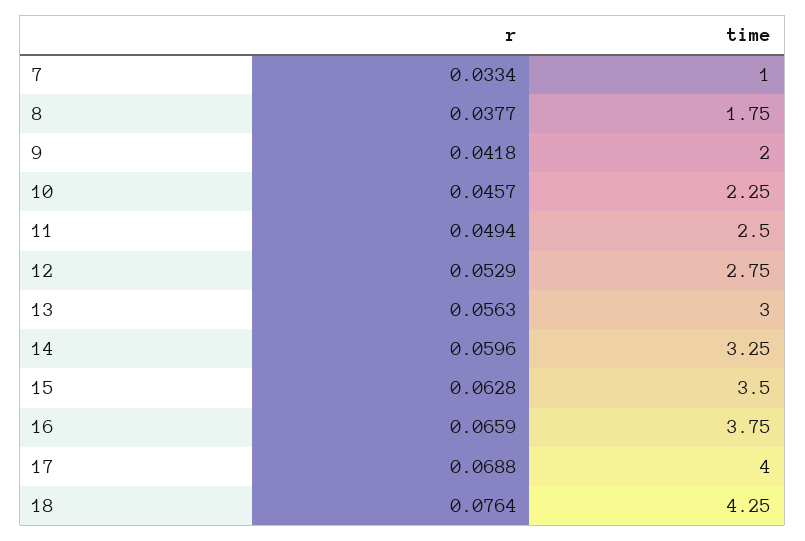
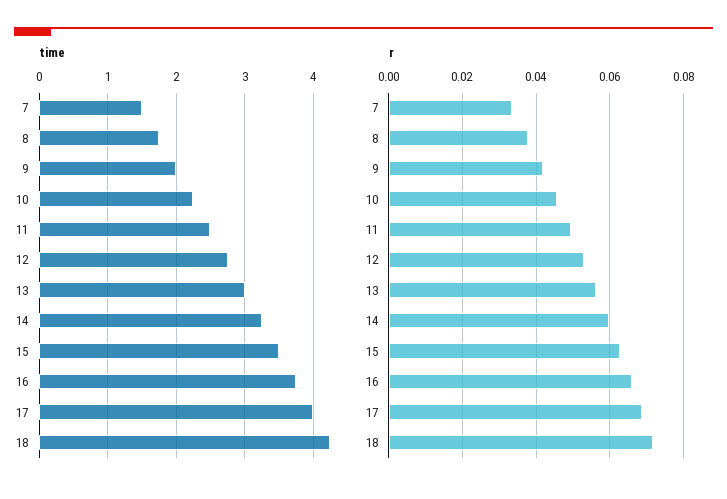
  {
    "r": {
      "7": 0.0334,
      "8": 0.0377,
      "9": 0.0418,
      "10": 0.0457,
      "11": 0.0494,
      "12": 0.0529,
      "13": 0.0563,
      "14": 0.0596,
      "15": 0.0628,
      "16": 0.0659,
      "17": 0.0688,
-     "18": 0.0764
+     "18": 0.072
    },
    "time": {
-     "7": 1,
+     "7": 1.5,
      "8": 1.75,
      "9": 2,
      "10": 2.25,
      "11": 2.5,
      "12": 2.75,
      "13": 3,
      "14": 3.25,
      "15": 3.5,
      "16": 3.75,
      "17": 4,
      "18": 4.25
    }
  }

